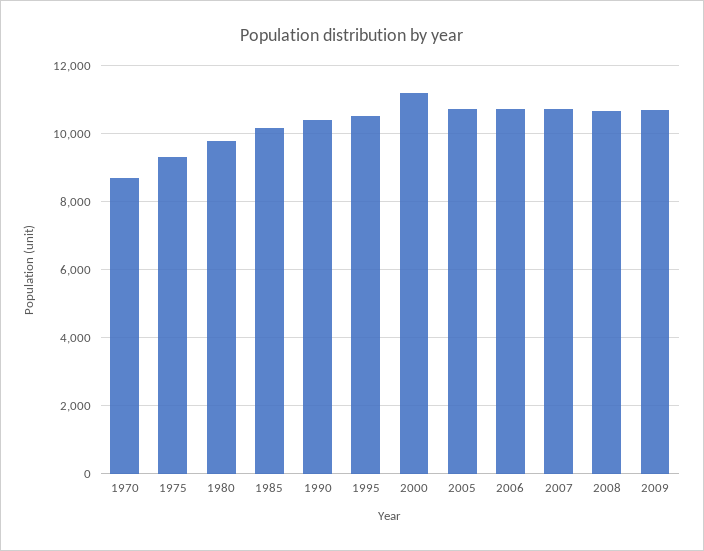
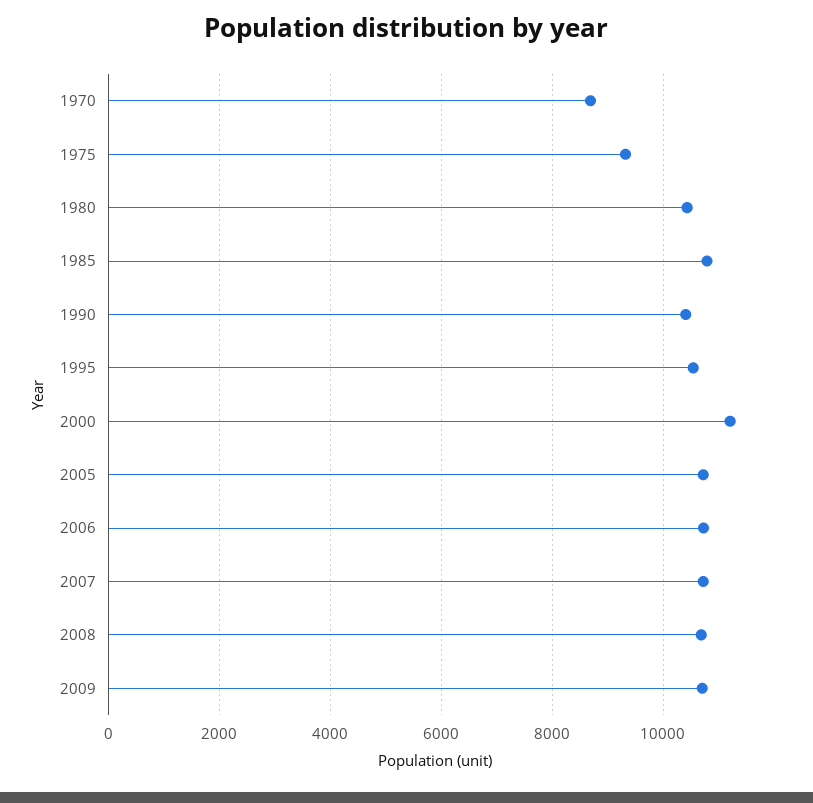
  {
    "1970": 8600,
    "1975": 9400,
-   "1980": 9800,
+   "1980": 10400,
-   "1985": 10200,
+   "1985": 10800,
    "1990": 10400,
    "1995": 10600,
    "2000": 11200,
    "2005": 10800,
    "2006": 10800,
    "2007": 10800,
    "2008": 10600,
    "2009": 10600
  }

